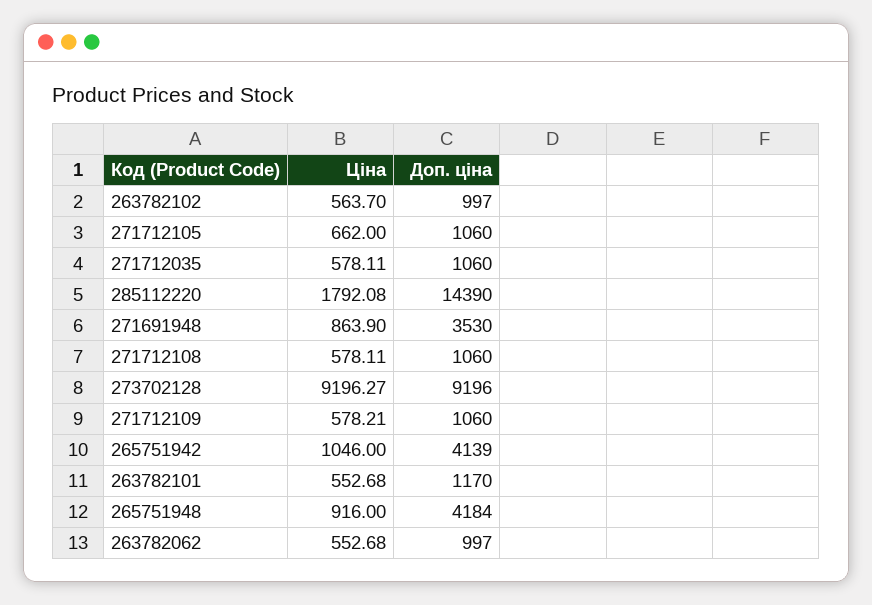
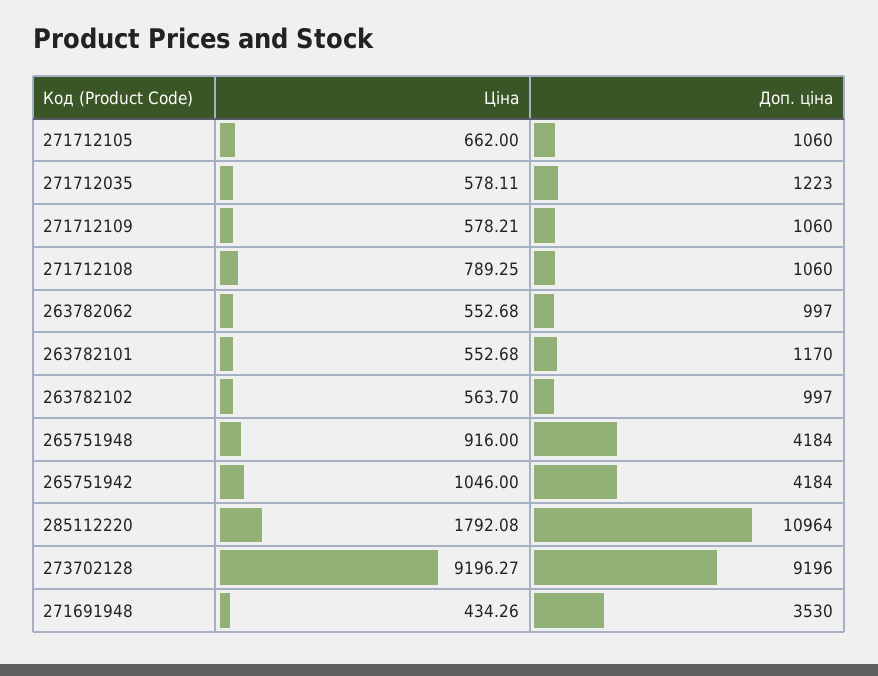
  {
    "Ціна": {
      "263782102": 563.7,
      "271712105": 662,
      "271712035": 578.11,
      "285112220": 1792.08,
-     "271691948": 863.9,
+     "271691948": 434.26,
-     "271712108": 578.11,
+     "271712108": 789.25,
      "273702128": 9196.27,
      "271712109": 578.21,
      "265751942": 1046,
      "263782101": 552.68,
      "265751948": 916,
      "263782062": 552.68
    },
    "Доп. ціна": {
      "263782102": 997,
      "271712105": 1060,
-     "271712035": 1060,
+     "271712035": 1223,
-     "285112220": 14390,
+     "285112220": 10964,
      "271691948": 3530,
      "271712108": 1060,
      "273702128": 9196,
      "271712109": 1060,
-     "265751942": 4139,
+     "265751942": 4184,
      "263782101": 1170,
      "265751948": 4184,
      "263782062": 997
    }
  }

